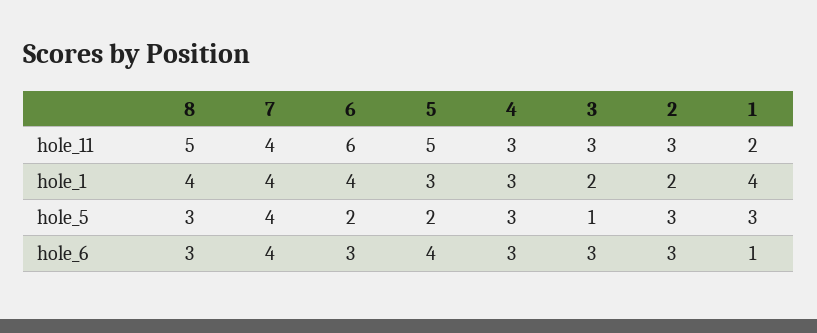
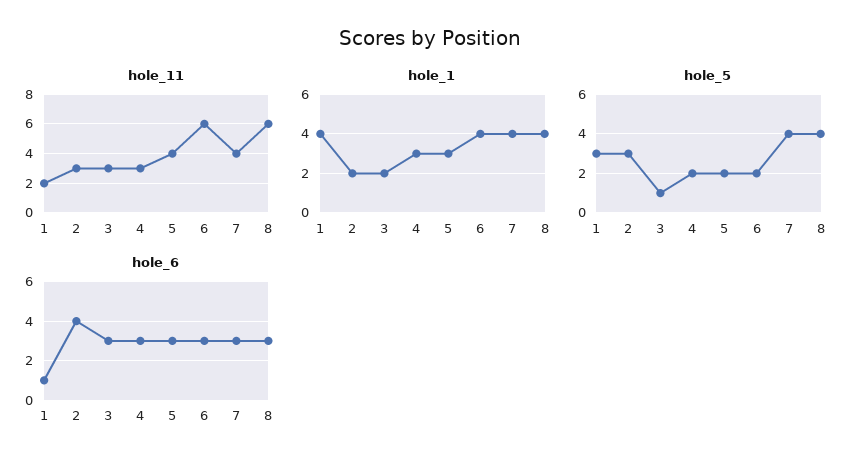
  {
    "hole_11": {
-     "8": 5,
+     "8": 6,
      "7": 4,
      "6": 6,
-     "5": 5,
+     "5": 4,
      "4": 3,
      "3": 3,
      "2": 3,
      "1": 2
    },
    "hole_1": {
      "8": 4,
      "7": 4,
      "6": 4,
      "5": 3,
      "4": 3,
      "3": 2,
      "2": 2,
      "1": 4
    },
    "hole_5": {
-     "8": 3,
+     "8": 4,
      "7": 4,
      "6": 2,
      "5": 2,
-     "4": 3,
+     "4": 2,
      "3": 1,
      "2": 3,
      "1": 3
    },
    "hole_6": {
      "8": 3,
-     "7": 4,
+     "7": 3,
      "6": 3,
-     "5": 4,
+     "5": 3,
      "4": 3,
      "3": 3,
-     "2": 3,
+     "2": 4,
      "1": 1
    }
  }

